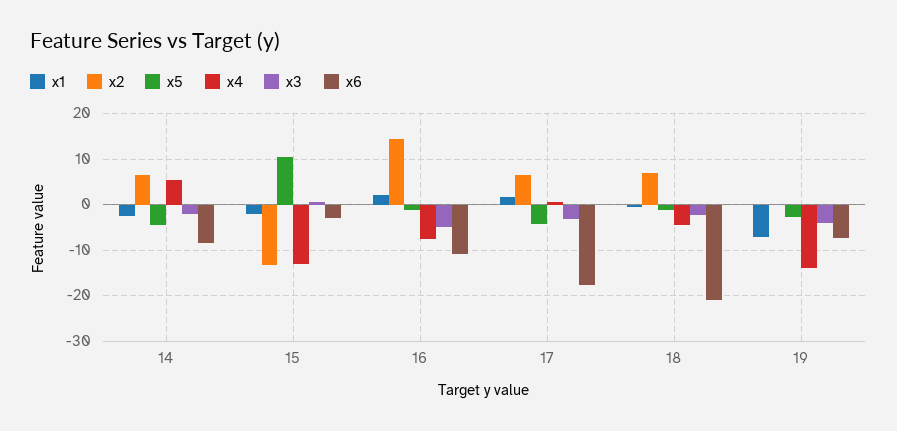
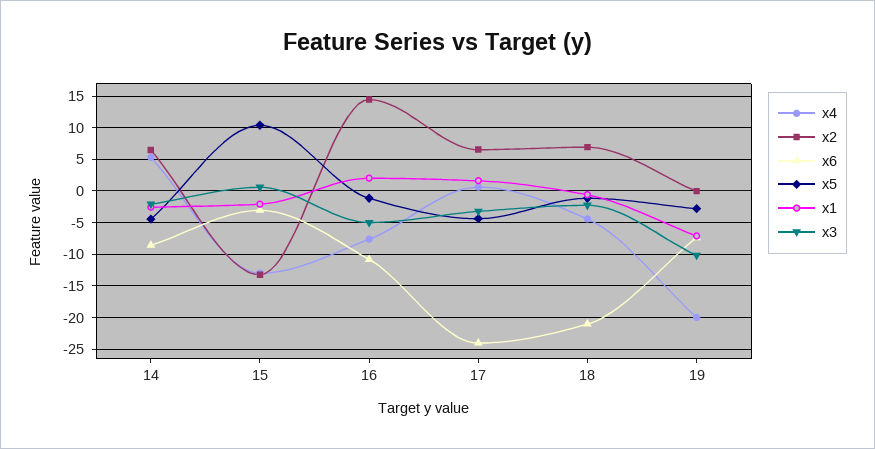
  {
    "x1": {
      "14": -3,
      "15": -2,
      "16": 2,
      "17": 2,
      "18": -1,
      "19": -7
    },
    "x2": {
      "14": 6,
      "15": -13,
      "16": 14,
      "17": 7,
      "18": 7,
      "19": 0
    },
    "x5": {
      "14": -4,
      "15": 10,
      "16": -1,
      "17": -4,
      "18": -1,
      "19": -3
    },
    "x4": {
      "14": 5,
      "15": -13,
      "16": -8,
      "17": 1,
      "18": -4,
-     "19": -14
+     "19": -20
    },
    "x3": {
      "14": -2,
      "15": 1,
      "16": -5,
      "17": -3,
      "18": -2,
-     "19": -4
+     "19": -10
    },
    "x6": {
      "14": -9,
      "15": -3,
      "16": -11,
-     "17": -18,
+     "17": -24,
      "18": -21,
      "19": -7
    }
  }

